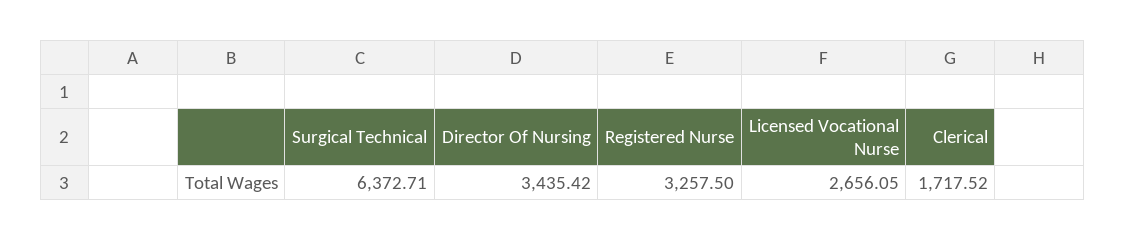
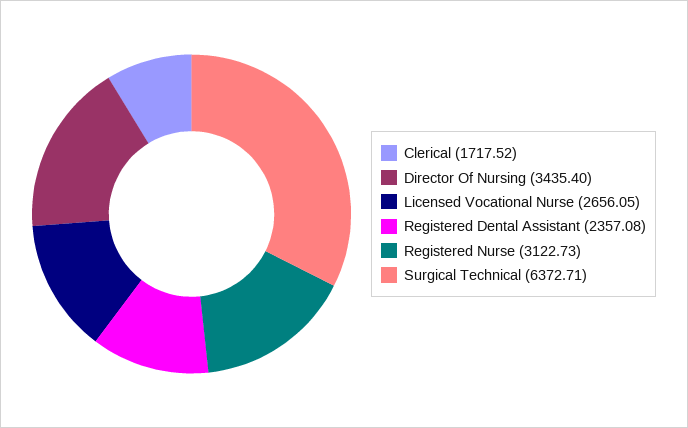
  {
    "Surgical Technical": 6372.71,
-   "Director Of Nursing": 3435.42,
+   "Director Of Nursing": 3435.4,
-   "Registered Nurse": 3257.5,
+   "Registered Nurse": 3122.73,
    "Licensed Vocational Nurse": 2656.05,
-   "Clerical": 1717.52
+   "Clerical": 1717.52,
+   "Registered Dental Assistant": 2357.08
  }

